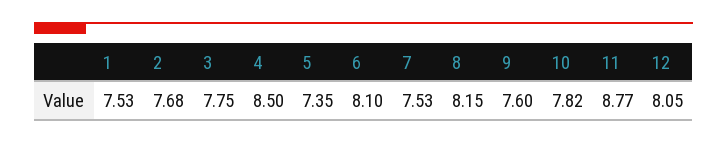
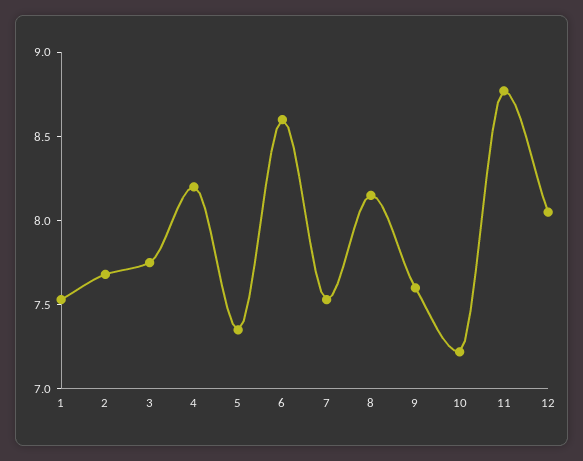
  {
    "1": 7.53,
    "2": 7.68,
    "3": 7.75,
-   "4": 8.5,
+   "4": 8.2,
    "5": 7.35,
-   "6": 8.1,
+   "6": 8.6,
    "7": 7.53,
    "8": 8.15,
    "9": 7.6,
-   "10": 7.82,
+   "10": 7.2,
    "11": 8.77,
    "12": 8.05
  }

